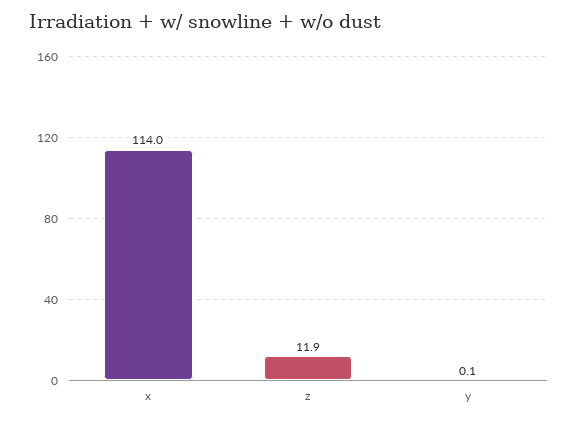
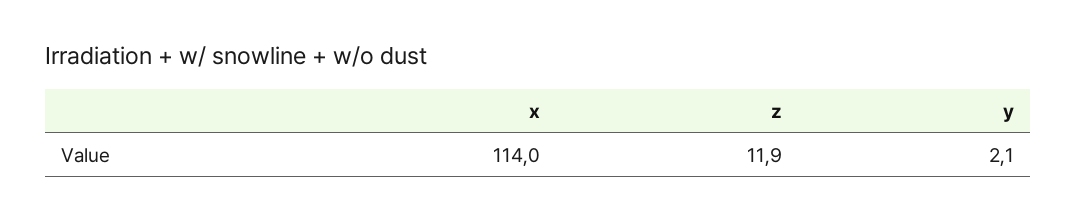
  {
    "x": 114,
    "z": 11.9,
-   "y": 0.1
+   "y": 2.1
  }

